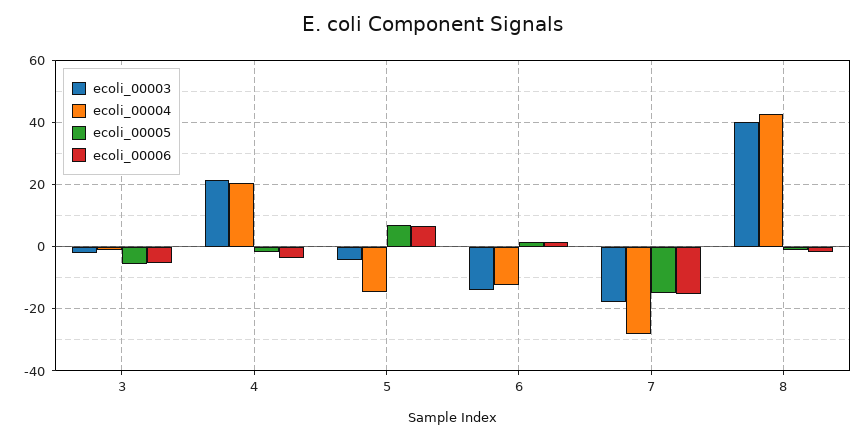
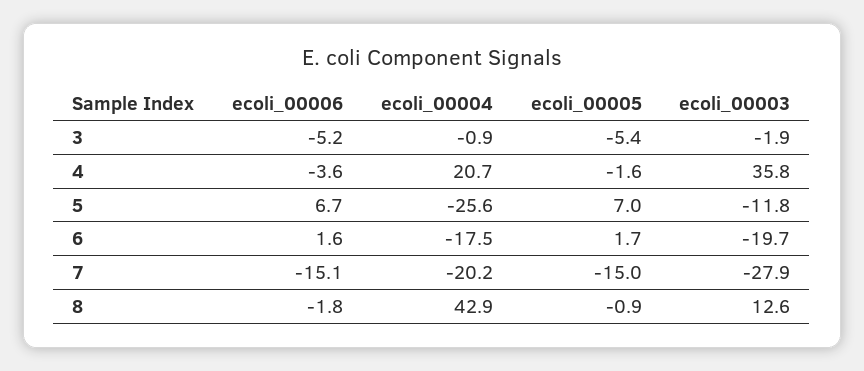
  {
    "ecoli_00003": {
      "3": -1.9,
-     "4": 22,
+     "4": 35.8,
-     "5": -4,
+     "5": -11.8,
-     "6": -14,
+     "6": -19.7,
-     "7": -18,
+     "7": -27.9,
-     "8": 40
+     "8": 12.6
    },
    "ecoli_00004": {
      "3": -0.9,
      "4": 20.7,
-     "5": -14,
+     "5": -25.6,
-     "6": -12,
+     "6": -17.5,
-     "7": -28,
+     "7": -20.2,
      "8": 42.9
    },
    "ecoli_00005": {
      "3": -5.4,
      "4": -1.6,
      "5": 7,
      "6": 1.7,
      "7": -15,
      "8": -0.9
    },
    "ecoli_00006": {
      "3": -5.2,
      "4": -3.6,
      "5": 6.7,
      "6": 1.6,
      "7": -15.1,
      "8": -1.8
    }
  }

